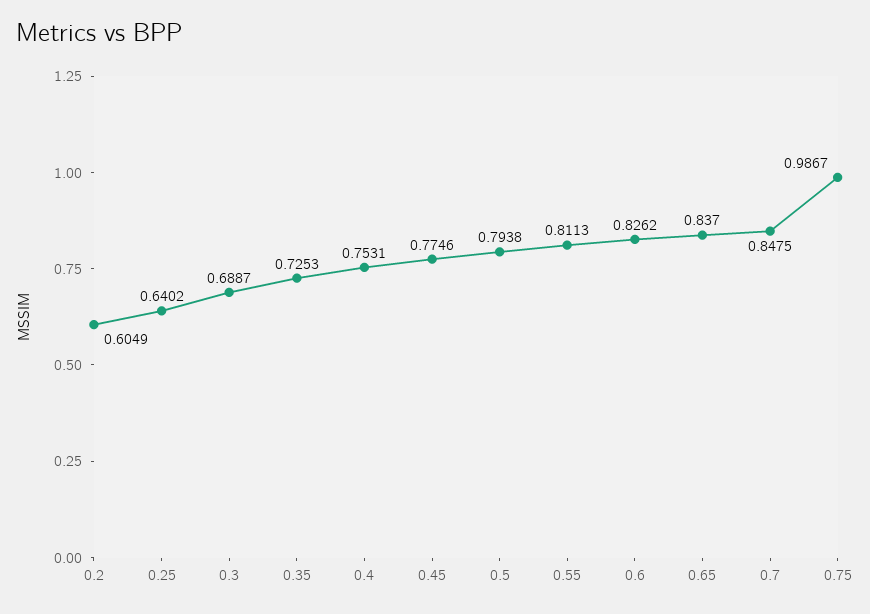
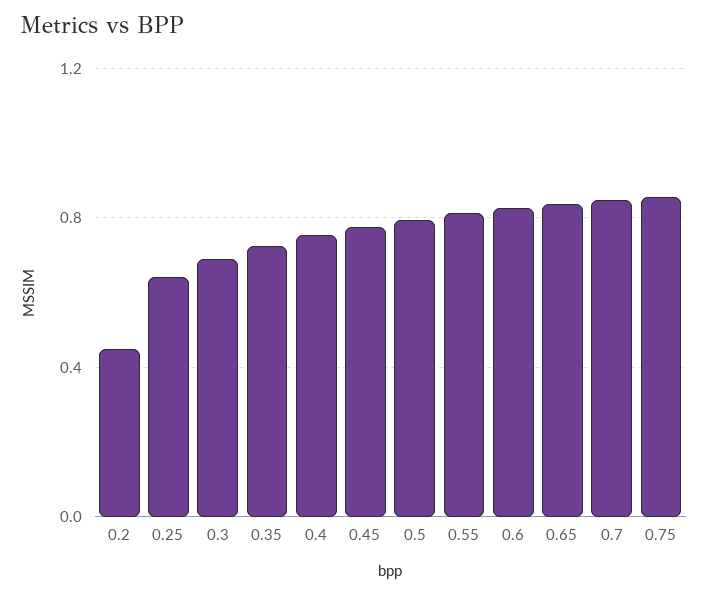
  {
-   "0.2": 0.6049,
+   "0.2": 0.45,
    "0.25": 0.6402,
    "0.3": 0.6887,
    "0.35": 0.7253,
    "0.4": 0.7531,
    "0.45": 0.7746,
    "0.5": 0.7938,
    "0.55": 0.8113,
    "0.6": 0.8262,
    "0.65": 0.837,
    "0.7": 0.8475,
-   "0.75": 0.9867
+   "0.75": 0.85
  }

